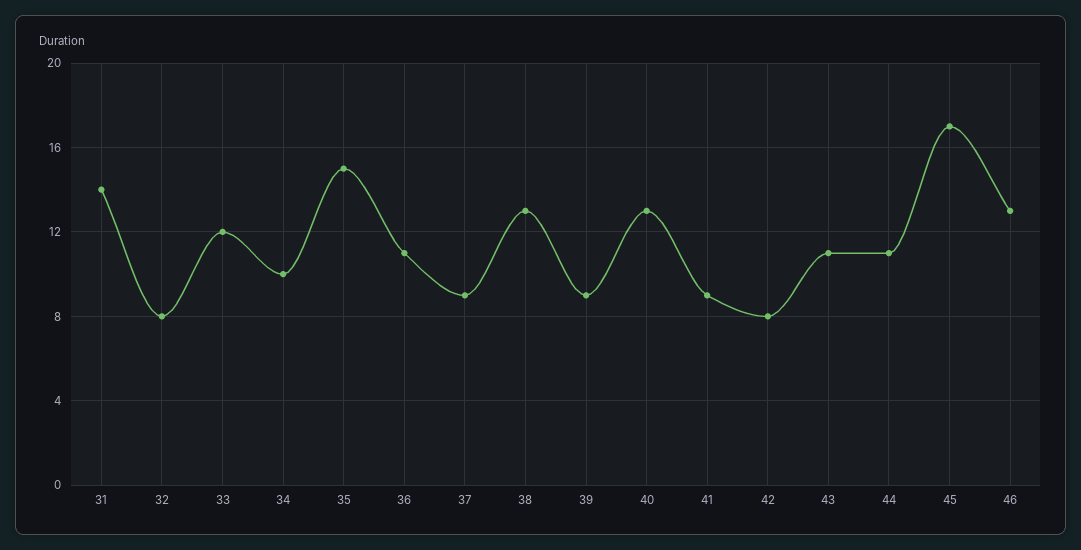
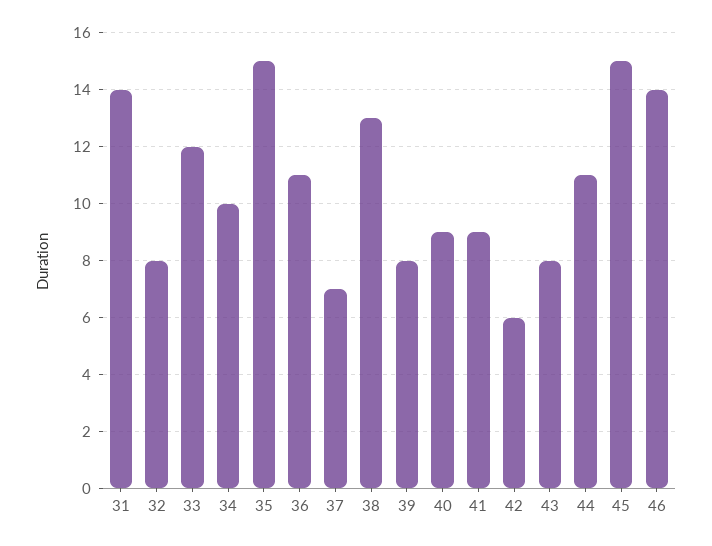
  {
    "31": 14,
    "32": 8,
    "33": 12,
    "34": 10,
    "35": 15,
    "36": 11,
-   "37": 9,
+   "37": 7,
    "38": 13,
-   "39": 9,
+   "39": 8,
-   "40": 13,
+   "40": 9,
    "41": 9,
-   "42": 8,
+   "42": 6,
-   "43": 11,
+   "43": 8,
    "44": 11,
-   "45": 17,
+   "45": 15,
-   "46": 13
+   "46": 14
  }

